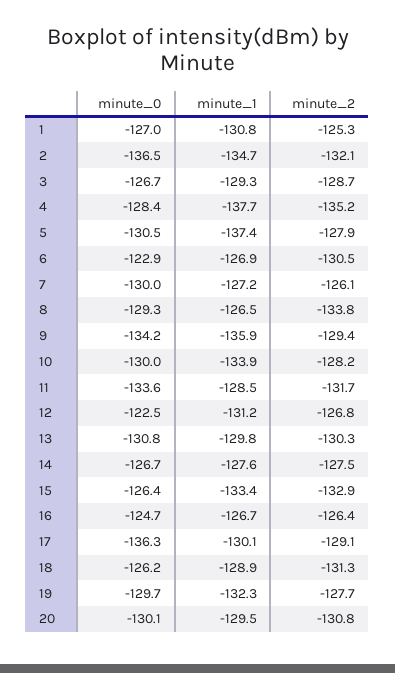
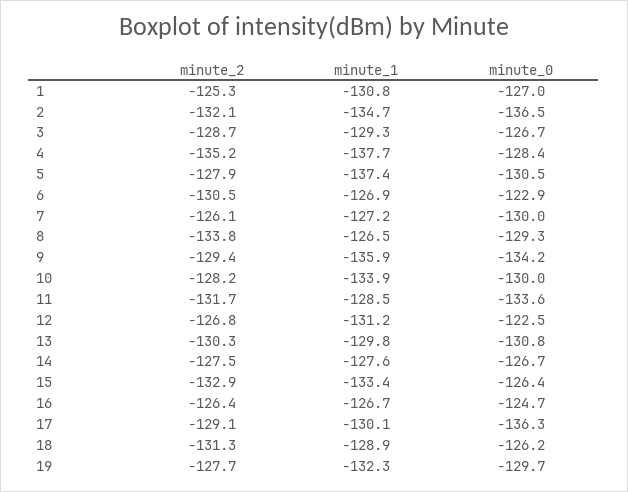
  {
    "minute_0": {
      "1": -127,
      "2": -136.5,
      "3": -126.7,
      "4": -128.4,
      "5": -130.5,
      "6": -122.9,
      "7": -130,
      "8": -129.3,
      "9": -134.2,
      "10": -130,
      "11": -133.6,
      "12": -122.5,
      "13": -130.8,
      "14": -126.7,
      "15": -126.4,
      "16": -124.7,
      "17": -136.3,
      "18": -126.2,
-     "19": -129.7,
+     "19": -129.7
-     "20": -130.1
    },
    "minute_1": {
      "1": -130.8,
      "2": -134.7,
      "3": -129.3,
      "4": -137.7,
      "5": -137.4,
      "6": -126.9,
      "7": -127.2,
      "8": -126.5,
      "9": -135.9,
      "10": -133.9,
      "11": -128.5,
      "12": -131.2,
      "13": -129.8,
      "14": -127.6,
      "15": -133.4,
      "16": -126.7,
      "17": -130.1,
      "18": -128.9,
-     "19": -132.3,
+     "19": -132.3
-     "20": -129.5
    },
    "minute_2": {
      "1": -125.3,
      "2": -132.1,
      "3": -128.7,
      "4": -135.2,
      "5": -127.9,
      "6": -130.5,
      "7": -126.1,
      "8": -133.8,
      "9": -129.4,
      "10": -128.2,
      "11": -131.7,
      "12": -126.8,
      "13": -130.3,
      "14": -127.5,
      "15": -132.9,
      "16": -126.4,
      "17": -129.1,
      "18": -131.3,
-     "19": -127.7,
+     "19": -127.7
-     "20": -130.8
    }
  }

